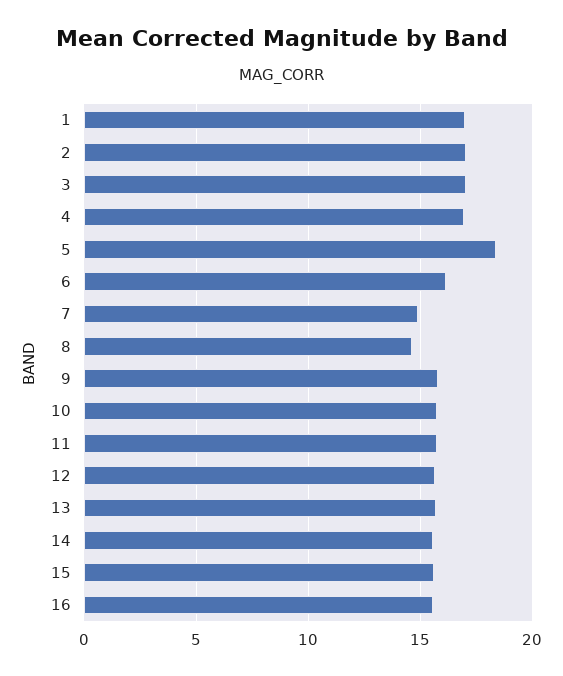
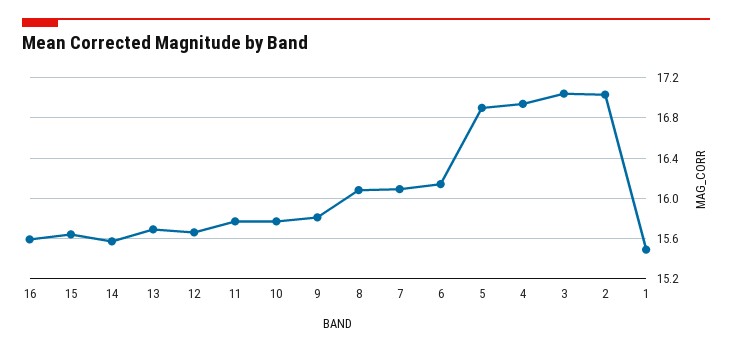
  {
-   "1": 17,
+   "1": 15.5,
    "2": 17,
    "3": 17,
    "4": 16.9,
-   "5": 18.5,
+   "5": 16.9,
    "6": 16.1,
-   "7": 15,
+   "7": 16.1,
-   "8": 14.5,
+   "8": 16.1,
    "9": 15.8,
    "10": 15.8,
    "11": 15.8,
    "12": 15.7,
    "13": 15.7,
    "14": 15.6,
    "15": 15.6,
    "16": 15.6
  }

